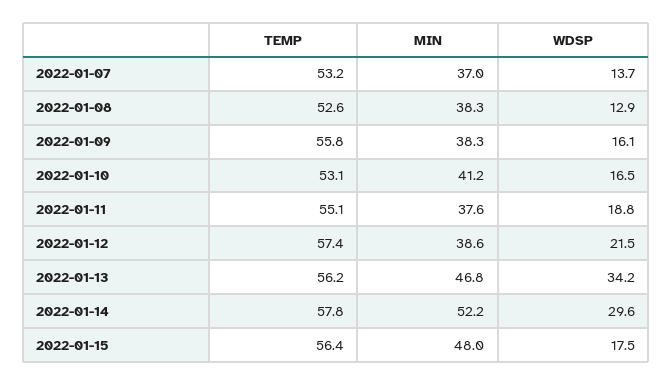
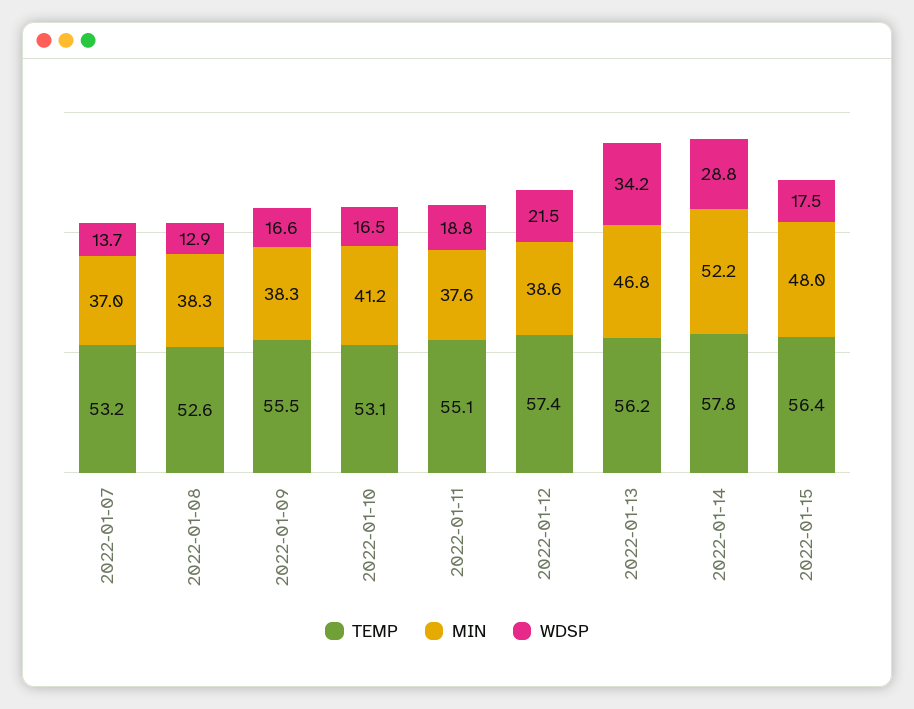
  {
    "TEMP": {
      "2022-01-07": 53.2,
      "2022-01-08": 52.6,
-     "2022-01-09": 55.8,
+     "2022-01-09": 55.5,
      "2022-01-10": 53.1,
      "2022-01-11": 55.1,
      "2022-01-12": 57.4,
      "2022-01-13": 56.2,
      "2022-01-14": 57.8,
      "2022-01-15": 56.4
    },
    "MIN": {
      "2022-01-07": 37,
      "2022-01-08": 38.3,
      "2022-01-09": 38.3,
      "2022-01-10": 41.2,
      "2022-01-11": 37.6,
      "2022-01-12": 38.6,
      "2022-01-13": 46.8,
      "2022-01-14": 52.2,
      "2022-01-15": 48
    },
    "WDSP": {
      "2022-01-07": 13.7,
      "2022-01-08": 12.9,
-     "2022-01-09": 16.1,
+     "2022-01-09": 16.6,
      "2022-01-10": 16.5,
      "2022-01-11": 18.8,
      "2022-01-12": 21.5,
      "2022-01-13": 34.2,
-     "2022-01-14": 29.6,
+     "2022-01-14": 28.8,
      "2022-01-15": 17.5
    }
  }

